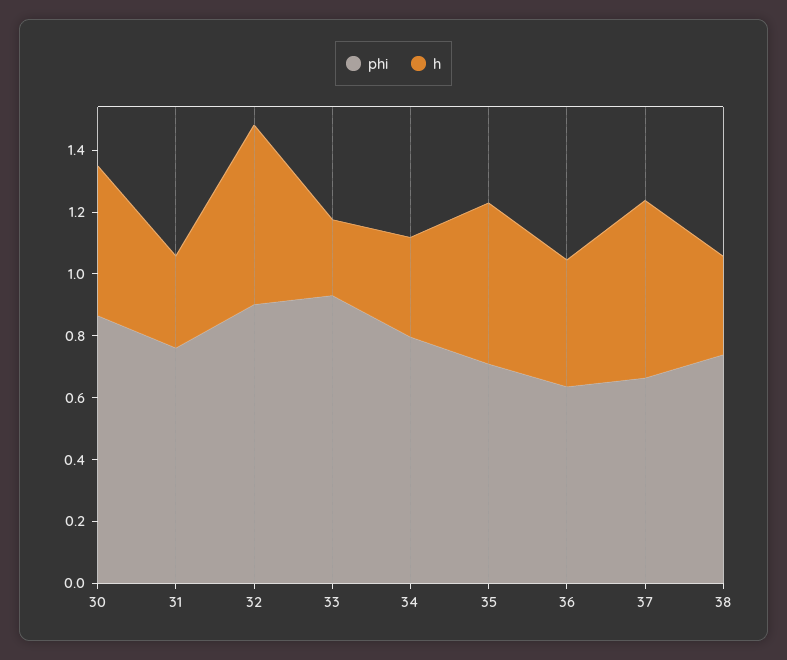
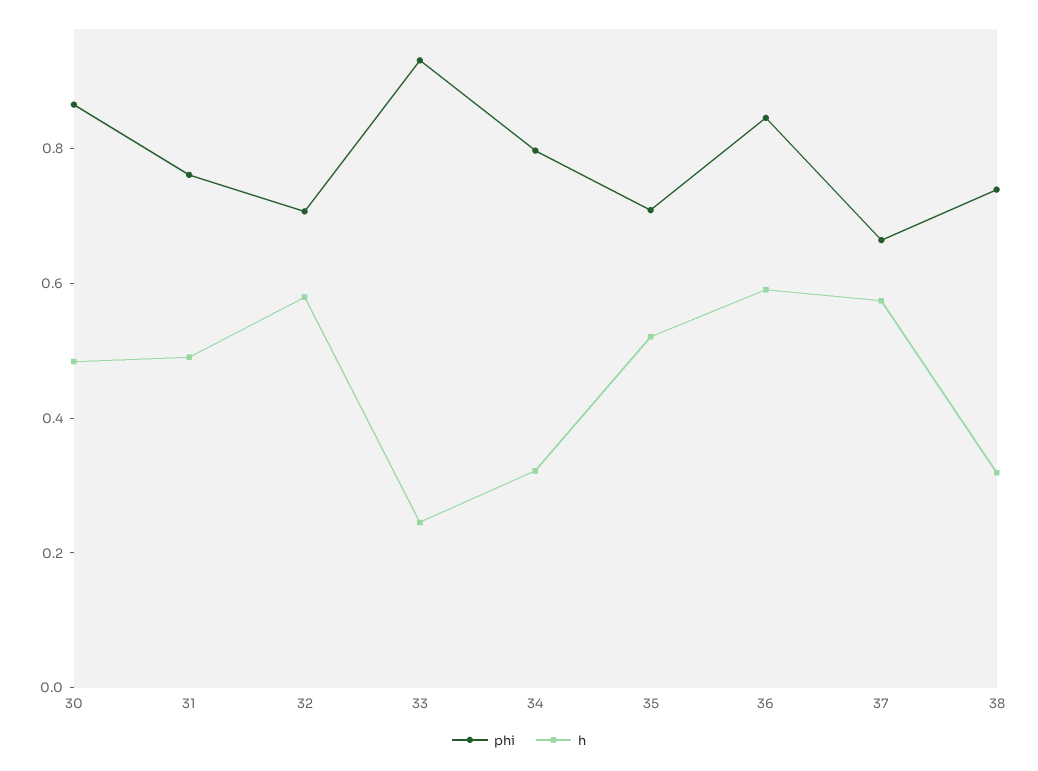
  {
    "phi": {
      "30": 0.85,
      "31": 0.75,
-     "32": 0.9,
+     "32": 0.7,
      "33": 0.95,
      "34": 0.8,
      "35": 0.7,
-     "36": 0.65,
+     "36": 0.85,
      "37": 0.65,
      "38": 0.75
    },
    "h": {
      "30": 0.5,
-     "31": 0.3,
+     "31": 0.5,
      "32": 0.6,
      "33": 0.25,
      "34": 0.3,
      "35": 0.5,
-     "36": 0.4,
+     "36": 0.6,
      "37": 0.55,
      "38": 0.3
    }
  }

